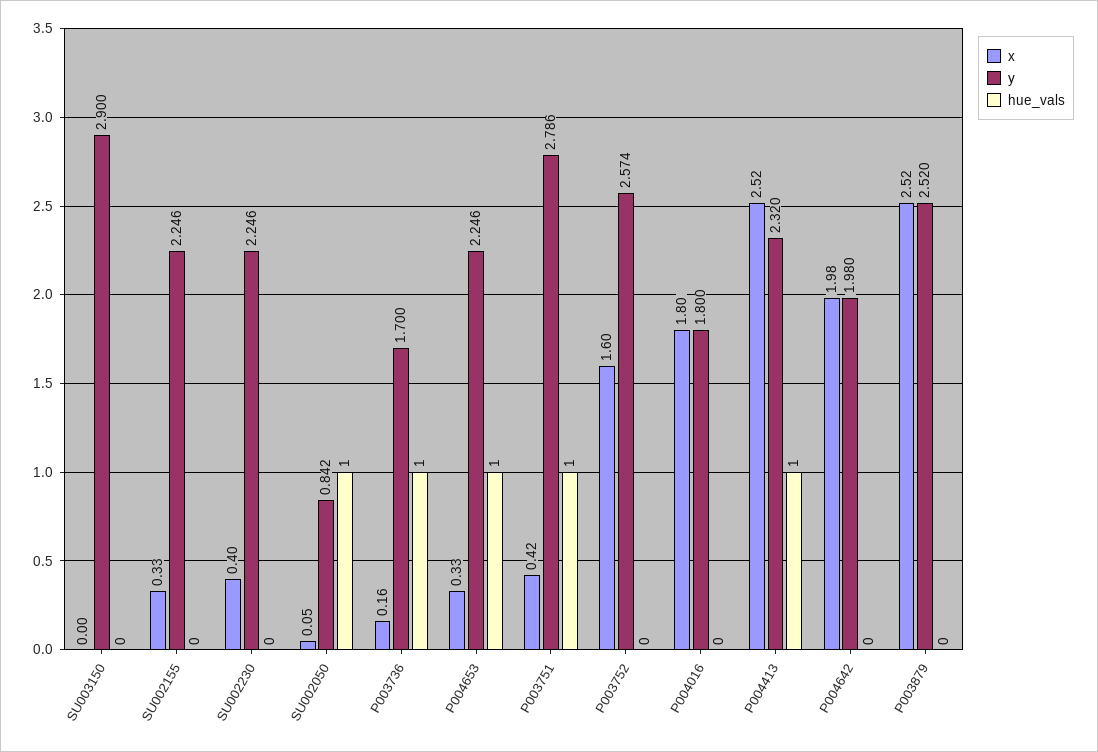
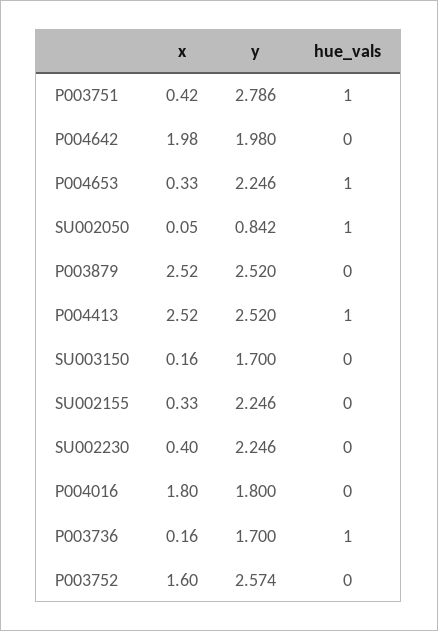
  {
    "x": {
-     "SU003150": 0,
+     "SU003150": 0.16,
      "SU002155": 0.33,
      "SU002230": 0.4,
      "SU002050": 0.05,
      "P003736": 0.16,
      "P004653": 0.33,
      "P003751": 0.42,
      "P003752": 1.6,
      "P004016": 1.8,
      "P004413": 2.52,
      "P004642": 1.98,
      "P003879": 2.52
    },
    "y": {
-     "SU003150": 2.9,
+     "SU003150": 1.7,
      "SU002155": 2.246,
      "SU002230": 2.246,
      "SU002050": 0.842,
      "P003736": 1.7,
      "P004653": 2.246,
      "P003751": 2.786,
      "P003752": 2.574,
      "P004016": 1.8,
-     "P004413": 2.32,
+     "P004413": 2.52,
      "P004642": 1.98,
      "P003879": 2.52
    },
    "hue_vals": {
      "SU003150": 0,
      "SU002155": 0,
      "SU002230": 0,
      "SU002050": 1,
      "P003736": 1,
      "P004653": 1,
      "P003751": 1,
      "P003752": 0,
      "P004016": 0,
      "P004413": 1,
      "P004642": 0,
      "P003879": 0
    }
  }

